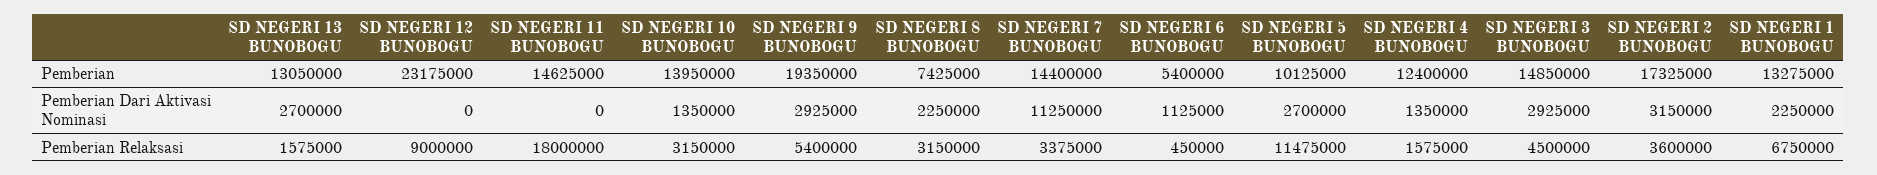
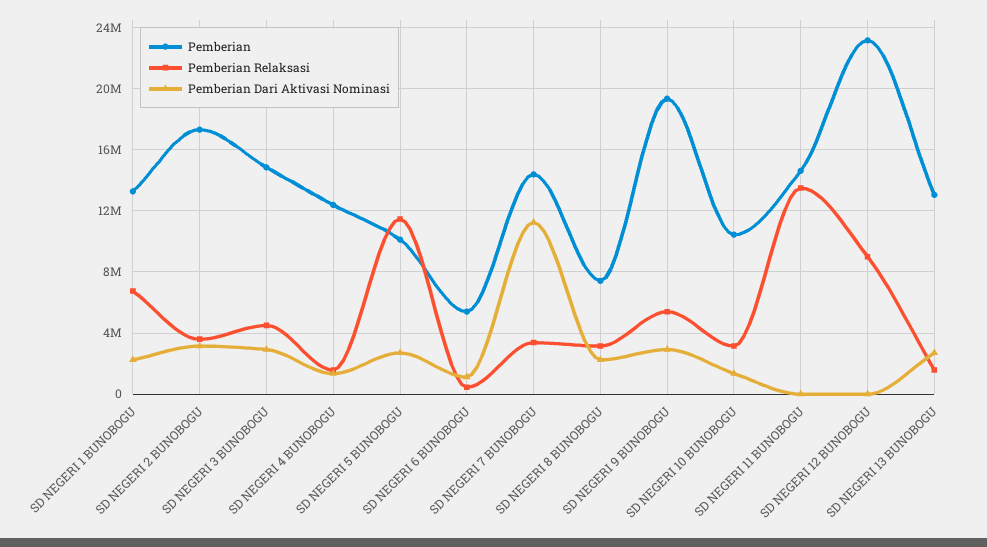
  {
    "Pemberian": {
      "SD NEGERI 13 BUNOBOGU": 13050000,
      "SD NEGERI 12 BUNOBOGU": 23175000,
      "SD NEGERI 11 BUNOBOGU": 14625000,
-     "SD NEGERI 10 BUNOBOGU": 13950000,
+     "SD NEGERI 10 BUNOBOGU": 10500000,
      "SD NEGERI 9 BUNOBOGU": 19350000,
      "SD NEGERI 8 BUNOBOGU": 7425000,
      "SD NEGERI 7 BUNOBOGU": 14400000,
      "SD NEGERI 6 BUNOBOGU": 5400000,
      "SD NEGERI 5 BUNOBOGU": 10125000,
      "SD NEGERI 4 BUNOBOGU": 12400000,
      "SD NEGERI 3 BUNOBOGU": 14850000,
      "SD NEGERI 2 BUNOBOGU": 17325000,
      "SD NEGERI 1 BUNOBOGU": 13275000
    },
    "Pemberian Dari Aktivasi Nominasi": {
      "SD NEGERI 13 BUNOBOGU": 2700000,
      "SD NEGERI 12 BUNOBOGU": 0,
      "SD NEGERI 11 BUNOBOGU": 0,
      "SD NEGERI 10 BUNOBOGU": 1350000,
      "SD NEGERI 9 BUNOBOGU": 2925000,
      "SD NEGERI 8 BUNOBOGU": 2250000,
      "SD NEGERI 7 BUNOBOGU": 11250000,
      "SD NEGERI 6 BUNOBOGU": 1125000,
      "SD NEGERI 5 BUNOBOGU": 2700000,
      "SD NEGERI 4 BUNOBOGU": 1350000,
      "SD NEGERI 3 BUNOBOGU": 2925000,
      "SD NEGERI 2 BUNOBOGU": 3150000,
      "SD NEGERI 1 BUNOBOGU": 2250000
    },
    "Pemberian Relaksasi": {
      "SD NEGERI 13 BUNOBOGU": 1575000,
      "SD NEGERI 12 BUNOBOGU": 9000000,
-     "SD NEGERI 11 BUNOBOGU": 18000000,
+     "SD NEGERI 11 BUNOBOGU": 13500000,
      "SD NEGERI 10 BUNOBOGU": 3150000,
      "SD NEGERI 9 BUNOBOGU": 5400000,
      "SD NEGERI 8 BUNOBOGU": 3150000,
      "SD NEGERI 7 BUNOBOGU": 3375000,
      "SD NEGERI 6 BUNOBOGU": 450000,
      "SD NEGERI 5 BUNOBOGU": 11475000,
      "SD NEGERI 4 BUNOBOGU": 1575000,
      "SD NEGERI 3 BUNOBOGU": 4500000,
      "SD NEGERI 2 BUNOBOGU": 3600000,
      "SD NEGERI 1 BUNOBOGU": 6750000
    }
  }

